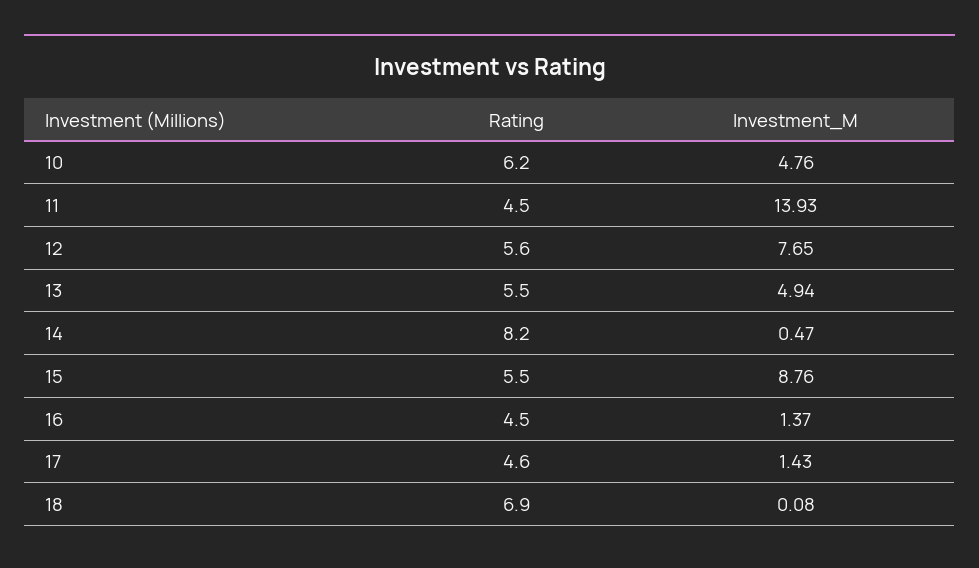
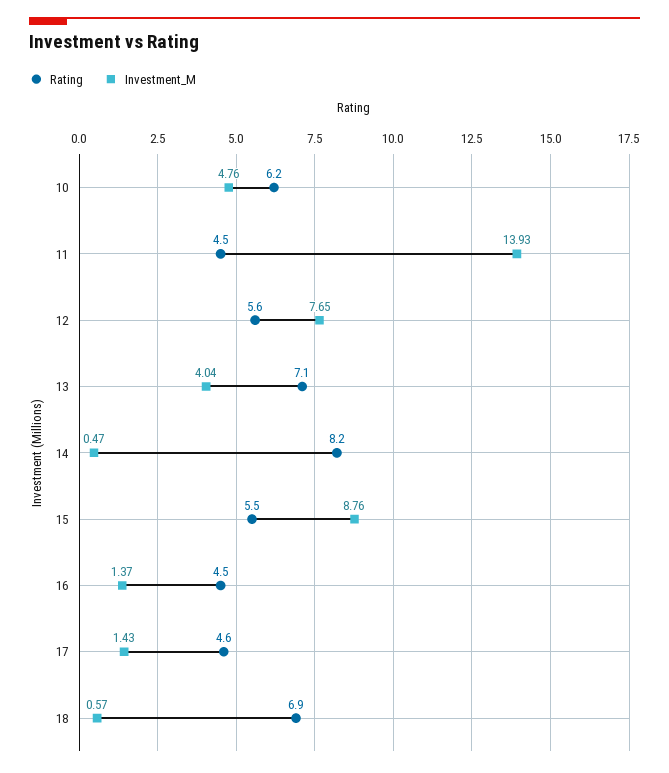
  {
    "Rating": {
      "10": 6.2,
      "11": 4.5,
      "12": 5.6,
-     "13": 5.5,
+     "13": 7.1,
      "14": 8.2,
      "15": 5.5,
      "16": 4.5,
      "17": 4.6,
      "18": 6.9
    },
    "Investment_M": {
      "10": 4.76,
      "11": 13.93,
      "12": 7.65,
-     "13": 4.94,
+     "13": 4.04,
      "14": 0.47,
      "15": 8.76,
      "16": 1.37,
      "17": 1.43,
-     "18": 0.08
+     "18": 0.57
    }
  }

